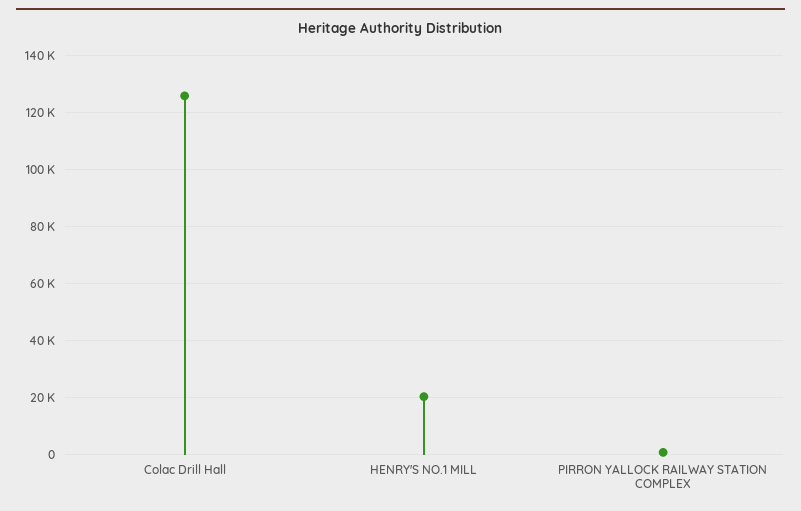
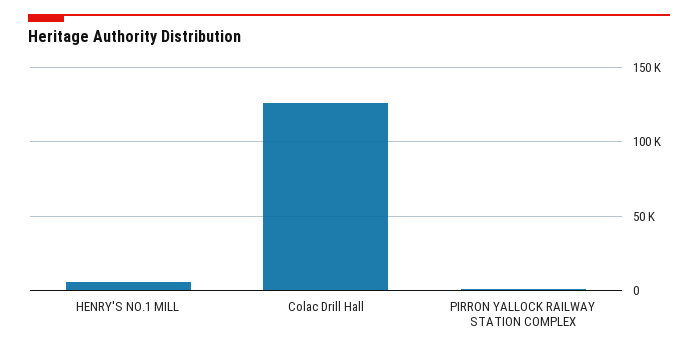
  {
    "Colac Drill Hall": 125000,
-   "HENRY'S NO.1 MILL": 20000,
+   "HENRY'S NO.1 MILL": 5000,
    "PIRRON YALLOCK RAILWAY STATION COMPLEX": 0
  }

